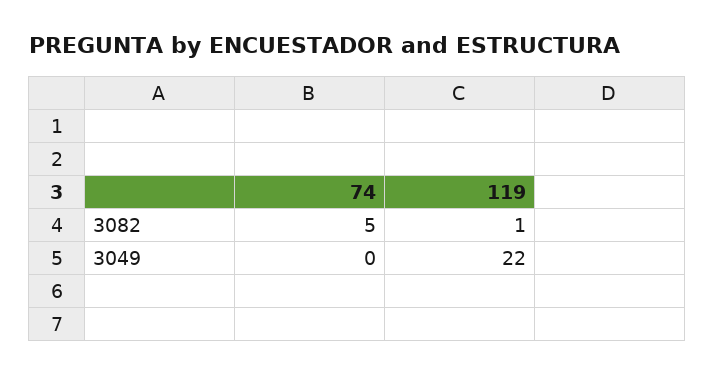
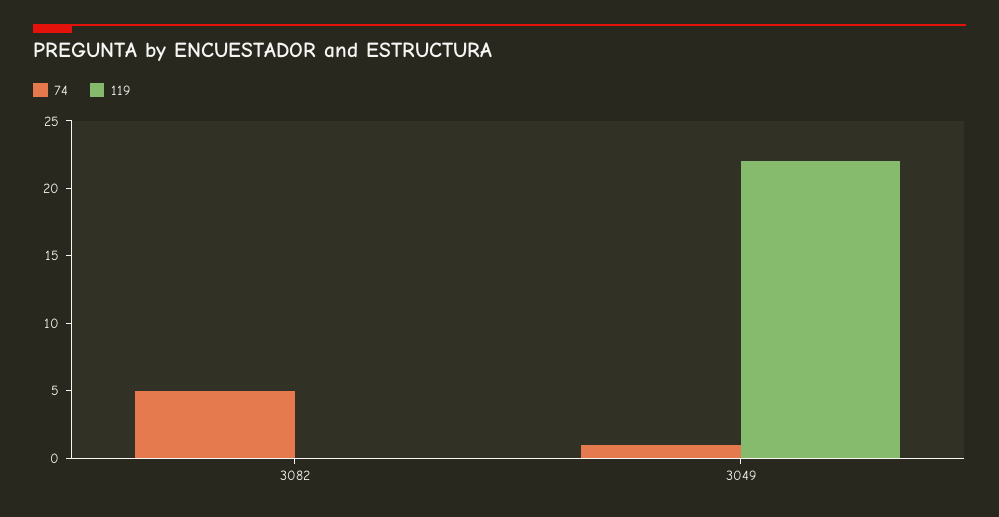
  {
    "74": {
      "3082": 5,
-     "3049": 0
+     "3049": 1
    },
    "119": {
-     "3082": 1,
+     "3082": 0,
      "3049": 22
    }
  }

